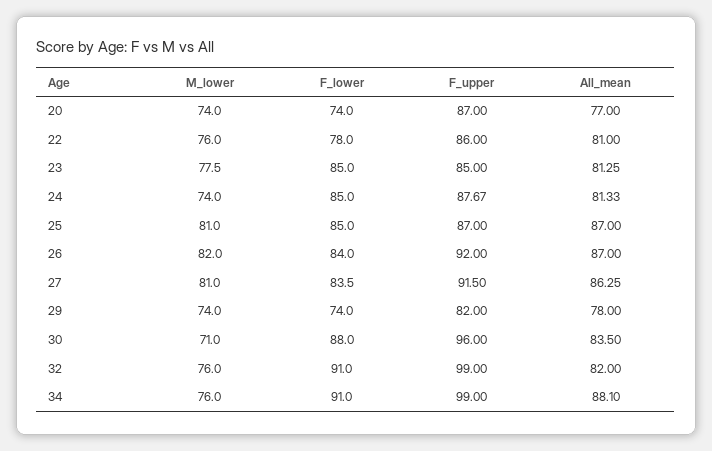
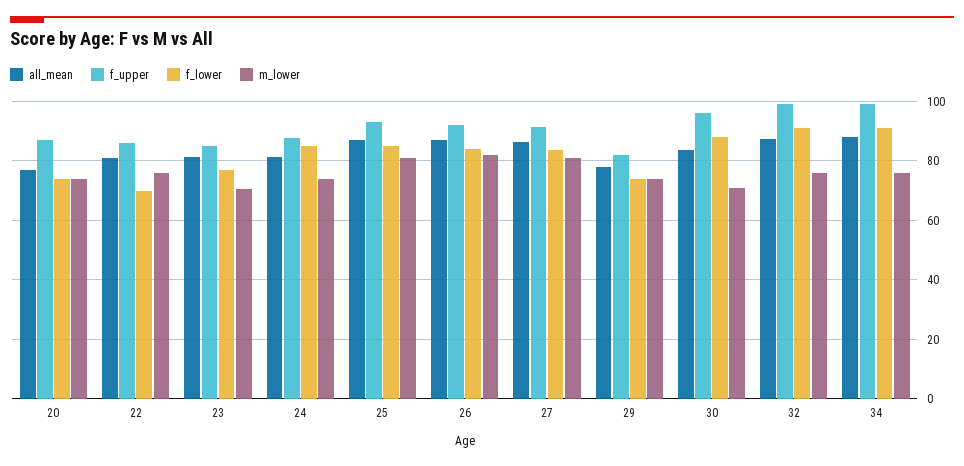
  {
    "M_lower": {
      "20": 74,
      "22": 76,
-     "23": 77.5,
+     "23": 70,
      "24": 74,
      "25": 81,
      "26": 82,
      "27": 81,
      "29": 74,
      "30": 71,
      "32": 76,
      "34": 76
    },
    "F_lower": {
      "20": 74,
-     "22": 78,
+     "22": 70,
-     "23": 85,
+     "23": 77.5,
      "24": 85,
      "25": 85,
      "26": 84,
      "27": 83.5,
      "29": 74,
      "30": 88,
      "32": 91,
      "34": 91
    },
    "F_upper": {
      "20": 87,
      "22": 86,
      "23": 85,
      "24": 87.67,
-     "25": 87,
+     "25": 92.5,
      "26": 92,
      "27": 91.5,
      "29": 82,
      "30": 96,
      "32": 99,
      "34": 99
    },
    "All_mean": {
      "20": 77,
      "22": 81,
      "23": 81.25,
      "24": 81.33,
      "25": 87,
      "26": 87,
      "27": 86.25,
      "29": 78,
      "30": 83.5,
-     "32": 82,
+     "32": 87.5,
      "34": 88.1
    }
  }

